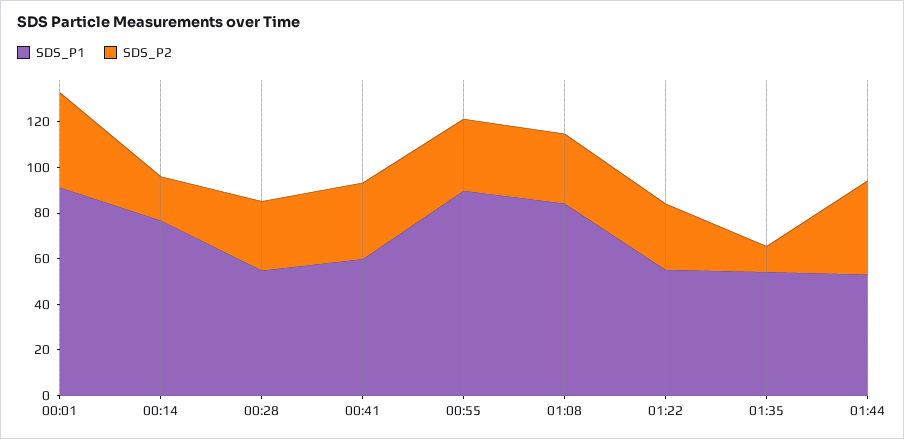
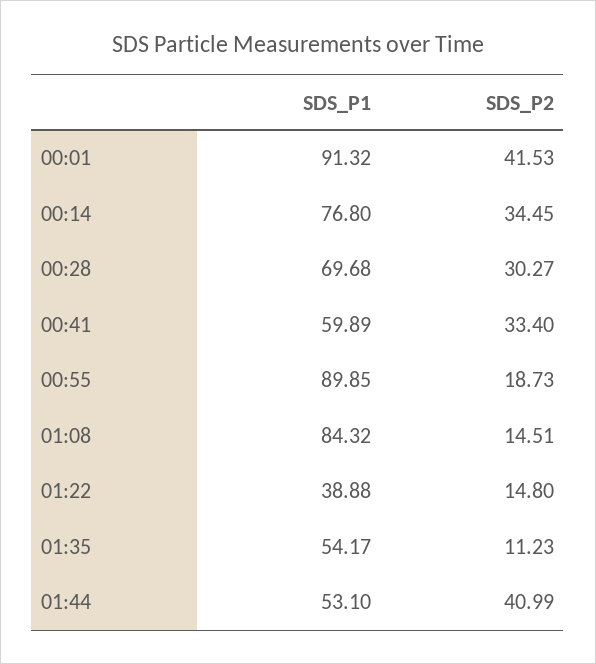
  {
    "SDS_P1": {
      "00:01": 91.32,
      "00:14": 76.8,
-     "00:28": 55,
+     "00:28": 69.68,
      "00:41": 59.89,
      "00:55": 89.85,
      "01:08": 84.32,
-     "01:22": 55,
+     "01:22": 38.88,
      "01:35": 54.17,
      "01:44": 53.1
    },
    "SDS_P2": {
      "00:01": 41.53,
-     "00:14": 20,
+     "00:14": 34.45,
      "00:28": 30.27,
      "00:41": 33.4,
-     "00:55": 30,
+     "00:55": 18.73,
-     "01:08": 30,
+     "01:08": 14.51,
-     "01:22": 30,
+     "01:22": 14.8,
      "01:35": 11.23,
      "01:44": 40.99
    }
  }

